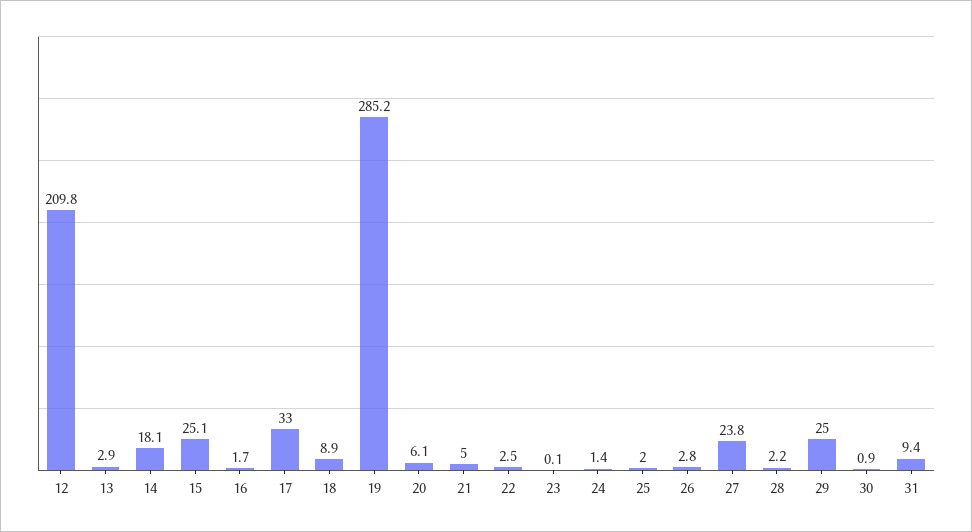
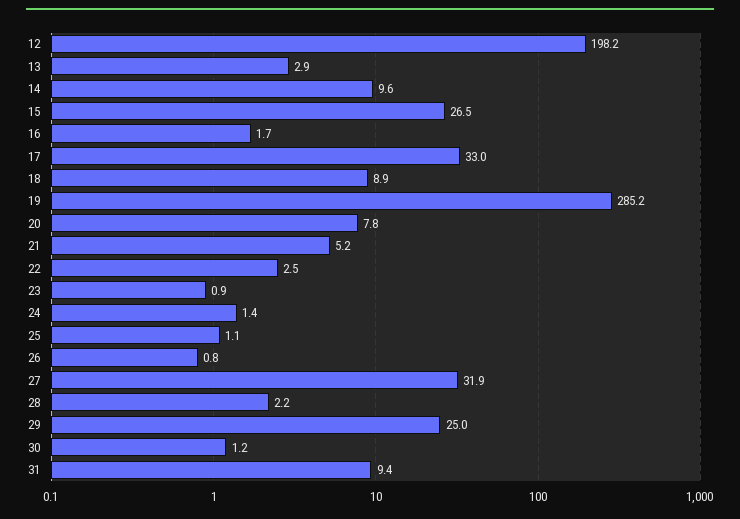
  {
-   "12": 209.8,
+   "12": 198.2,
    "13": 2.9,
-   "14": 18.1,
+   "14": 9.6,
-   "15": 25.1,
+   "15": 26.5,
    "16": 1.7,
    "17": 33,
    "18": 8.9,
    "19": 285.2,
-   "20": 6.1,
+   "20": 7.8,
-   "21": 5,
+   "21": 5.2,
    "22": 2.5,
-   "23": 0.1,
+   "23": 0.9,
    "24": 1.4,
-   "25": 2,
+   "25": 1.1,
-   "26": 2.8,
+   "26": 0.8,
-   "27": 23.8,
+   "27": 31.9,
    "28": 2.2,
    "29": 25,
-   "30": 0.9,
+   "30": 1.2,
    "31": 9.4
  }

